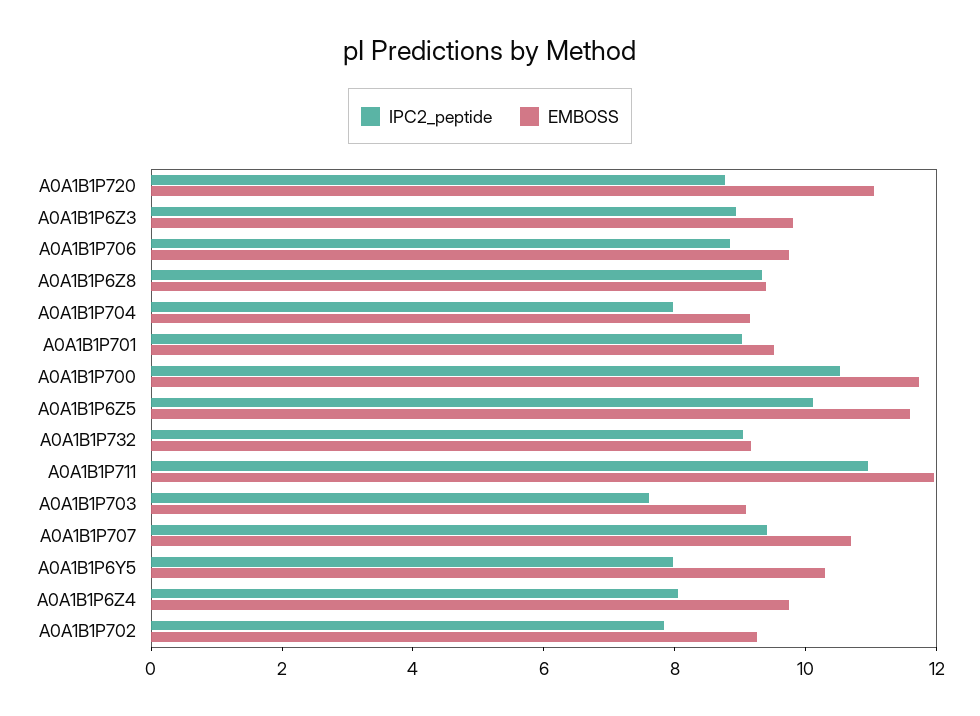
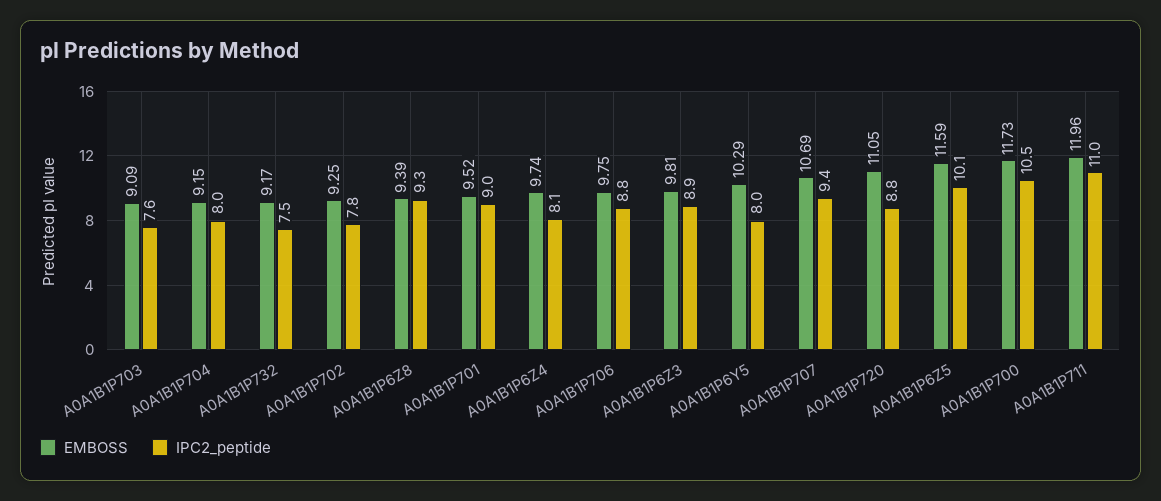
  {
    "IPC2_peptide": {
      "A0A1B1P720": 8.8,
      "A0A1B1P6Z3": 8.9,
      "A0A1B1P706": 8.8,
      "A0A1B1P6Z8": 9.3,
      "A0A1B1P704": 8,
      "A0A1B1P701": 9,
      "A0A1B1P700": 10.5,
      "A0A1B1P6Z5": 10.1,
-     "A0A1B1P732": 9,
+     "A0A1B1P732": 7.5,
      "A0A1B1P711": 11,
      "A0A1B1P703": 7.6,
      "A0A1B1P707": 9.4,
      "A0A1B1P6Y5": 8,
      "A0A1B1P6Z4": 8.1,
      "A0A1B1P702": 7.8
    },
    "EMBOSS": {
      "A0A1B1P720": 11.05,
      "A0A1B1P6Z3": 9.81,
      "A0A1B1P706": 9.75,
      "A0A1B1P6Z8": 9.39,
      "A0A1B1P704": 9.15,
      "A0A1B1P701": 9.52,
      "A0A1B1P700": 11.73,
      "A0A1B1P6Z5": 11.59,
      "A0A1B1P732": 9.17,
      "A0A1B1P711": 11.96,
      "A0A1B1P703": 9.09,
      "A0A1B1P707": 10.69,
      "A0A1B1P6Y5": 10.29,
      "A0A1B1P6Z4": 9.74,
      "A0A1B1P702": 9.25
    }
  }

